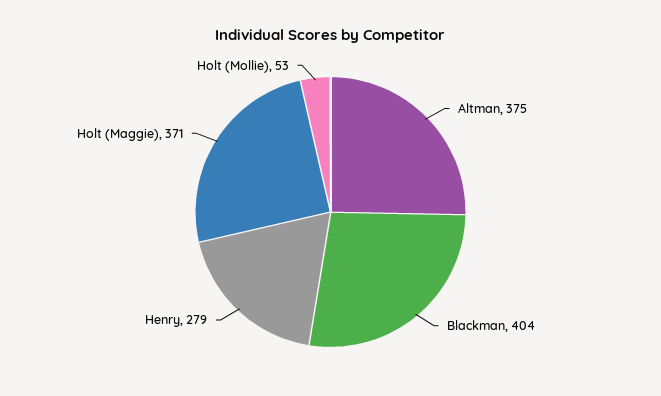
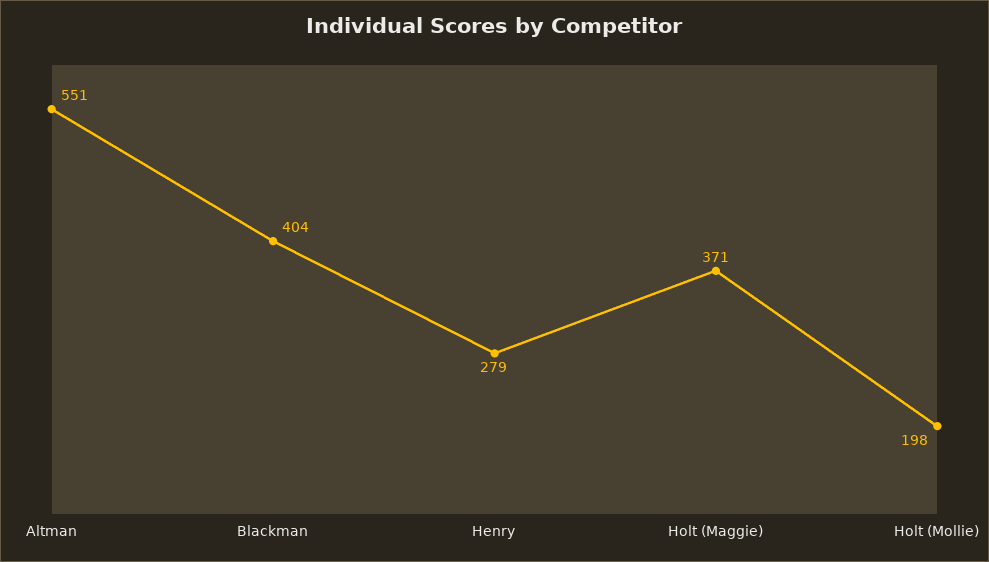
  {
-   "Altman": 375,
+   "Altman": 551,
    "Blackman": 404,
    "Henry": 279,
    "Holt (Maggie)": 371,
-   "Holt (Mollie)": 53
+   "Holt (Mollie)": 198
  }

